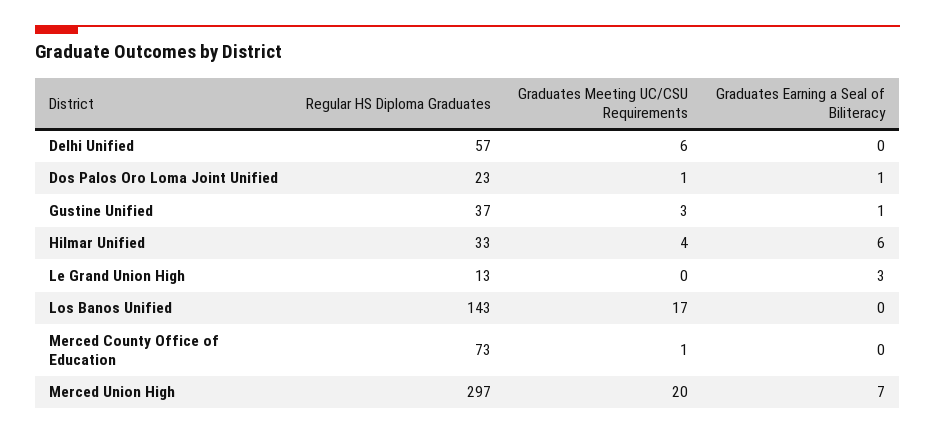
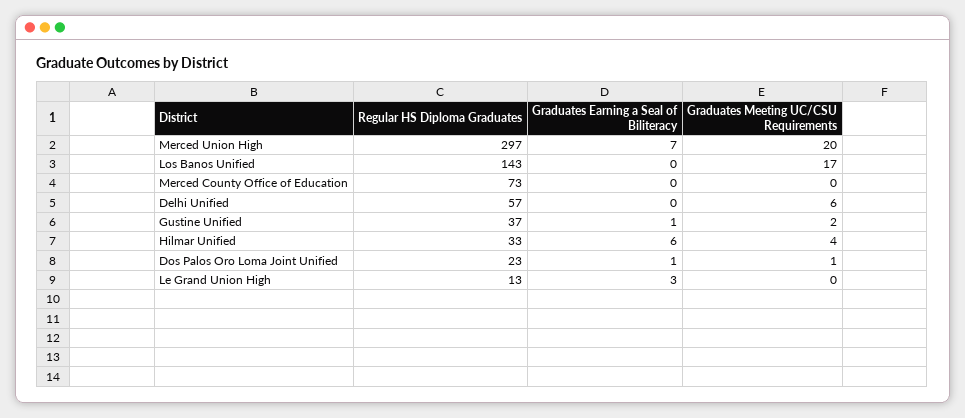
  {
    "Regular HS Diploma Graduates": {
      "Delhi Unified": 57,
      "Dos Palos Oro Loma Joint Unified": 23,
      "Gustine Unified": 37,
      "Hilmar Unified": 33,
      "Le Grand Union High": 13,
      "Los Banos Unified": 143,
      "Merced County Office of Education": 73,
      "Merced Union High": 297
    },
    "Graduates Meeting UC/CSU Requirements": {
      "Delhi Unified": 6,
      "Dos Palos Oro Loma Joint Unified": 1,
-     "Gustine Unified": 3,
+     "Gustine Unified": 2,
      "Hilmar Unified": 4,
      "Le Grand Union High": 0,
      "Los Banos Unified": 17,
-     "Merced County Office of Education": 1,
+     "Merced County Office of Education": 0,
      "Merced Union High": 20
    },
    "Graduates Earning a Seal of Biliteracy": {
      "Delhi Unified": 0,
      "Dos Palos Oro Loma Joint Unified": 1,
      "Gustine Unified": 1,
      "Hilmar Unified": 6,
      "Le Grand Union High": 3,
      "Los Banos Unified": 0,
      "Merced County Office of Education": 0,
      "Merced Union High": 7
    }
  }

